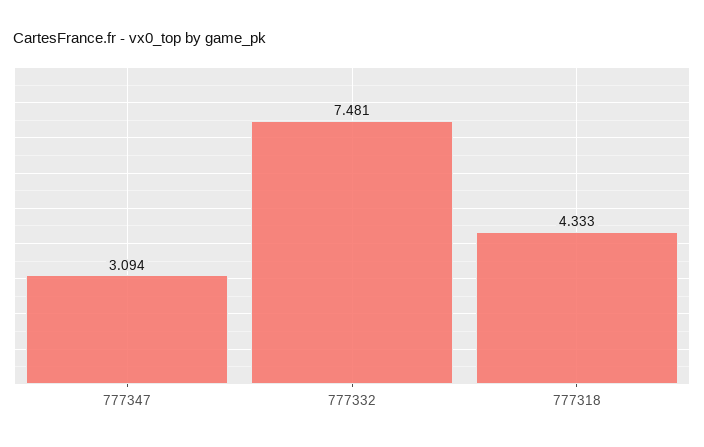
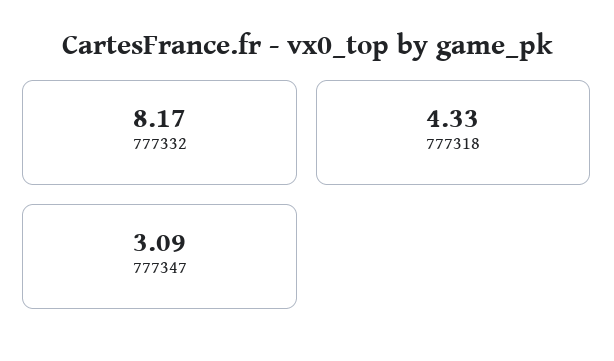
  {
    "777347": 3.094,
-   "777332": 7.481,
+   "777332": 8.17,
    "777318": 4.333
  }

